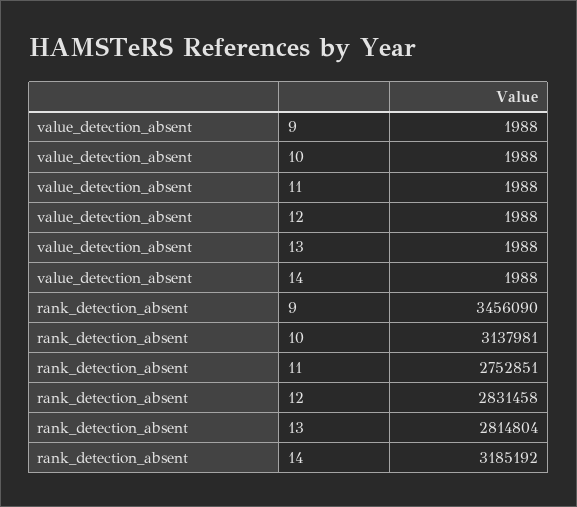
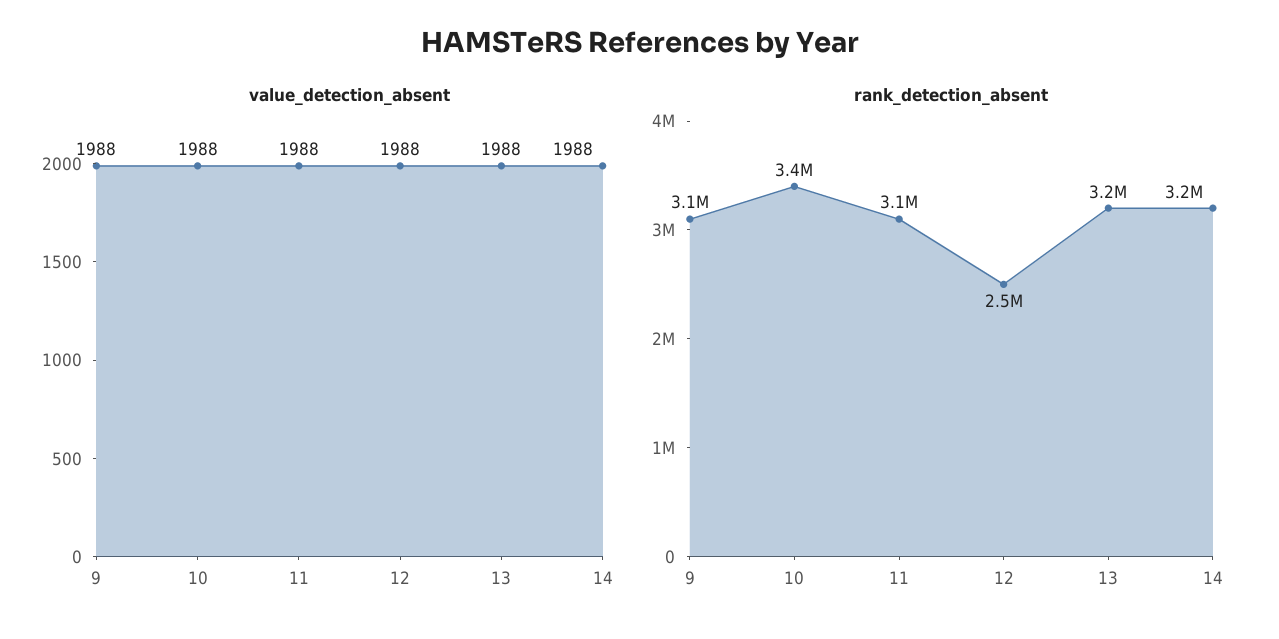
  {
    "value_detection_absent": {
      "9": 1988,
      "10": 1988,
      "11": 1988,
      "12": 1988,
      "13": 1988,
      "14": 1988
    },
    "rank_detection_absent": {
-     "9": 3456090,
+     "9": 3100000,
-     "10": 3137981,
+     "10": 3400000,
-     "11": 2752851,
+     "11": 3100000,
-     "12": 2831458,
+     "12": 2500000,
-     "13": 2814804,
+     "13": 3200000,
      "14": 3185192
    }
  }

